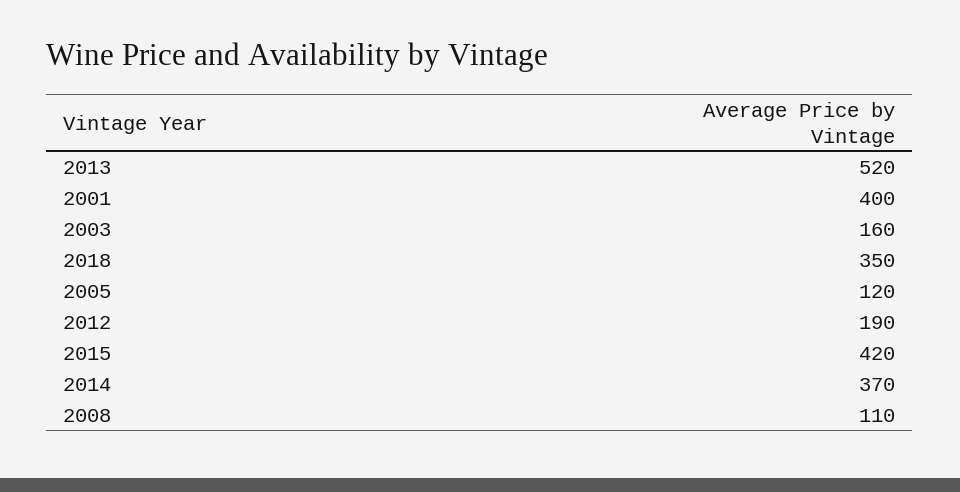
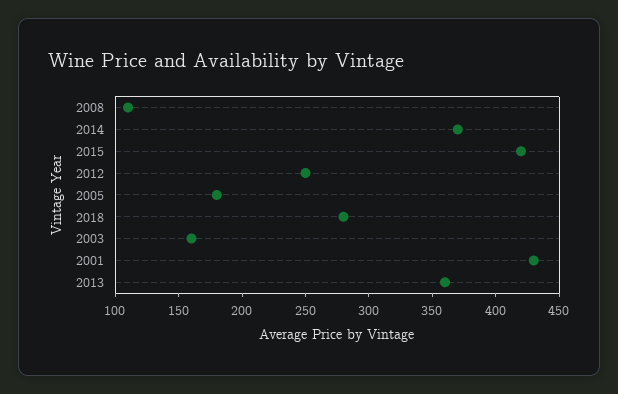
  {
-   "2013": 520,
+   "2013": 360,
-   "2001": 400,
+   "2001": 430,
    "2003": 160,
-   "2018": 350,
+   "2018": 280,
-   "2005": 120,
+   "2005": 180,
-   "2012": 190,
+   "2012": 250,
    "2015": 420,
    "2014": 370,
    "2008": 110
  }

